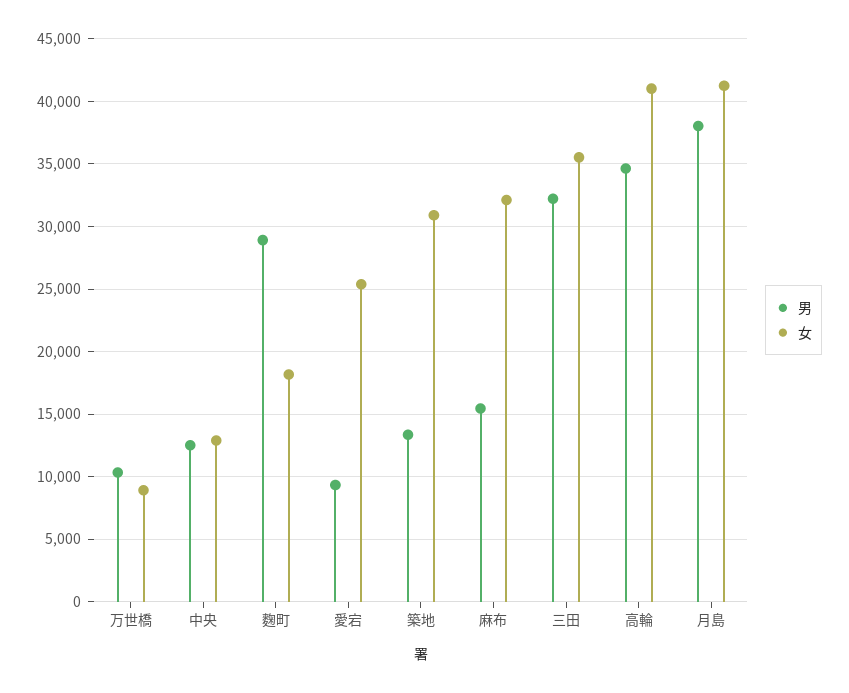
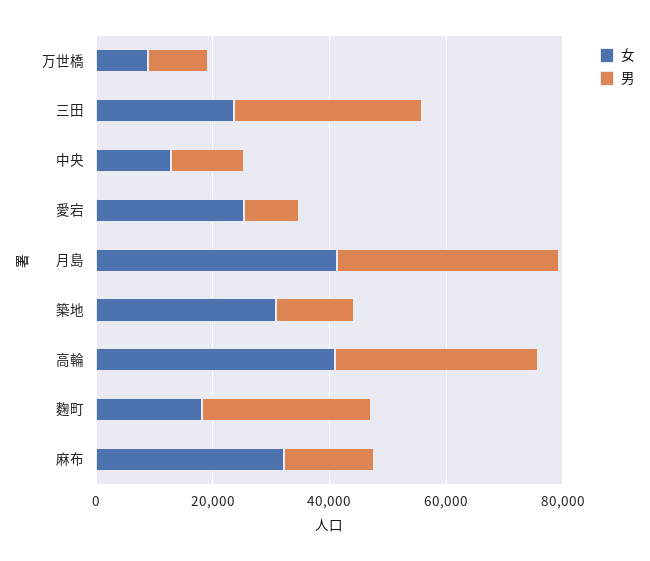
  {
    "男": {
      "万世橋": 10500,
      "中央": 12500,
      "麴町": 29000,
      "愛宕": 9500,
      "築地": 13500,
      "麻布": 15500,
      "三田": 32000,
      "高輪": 34500,
      "月島": 38000
    },
    "女": {
      "万世橋": 9000,
      "中央": 13000,
      "麴町": 18000,
      "愛宕": 25500,
      "築地": 31000,
      "麻布": 32000,
-     "三田": 35500,
+     "三田": 25000,
      "高輪": 41000,
      "月島": 41500
    }
  }

